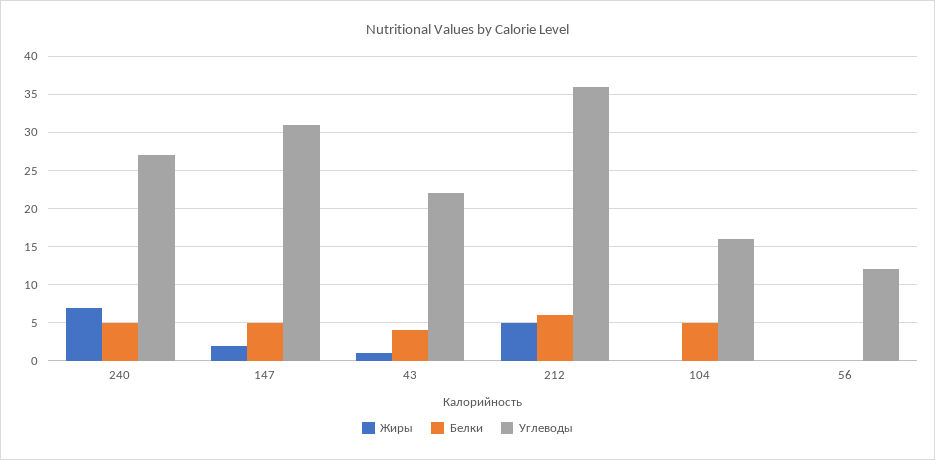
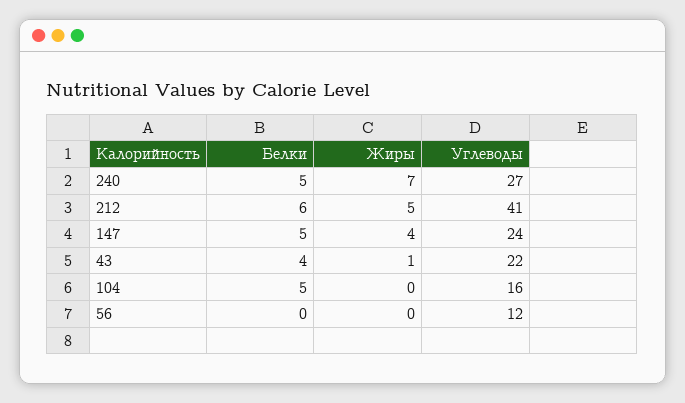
  {
    "Жиры": {
      "240": 7,
-     "147": 2,
+     "147": 4,
      "43": 1,
      "212": 5,
      "104": 0,
      "56": 0
    },
    "Белки": {
      "240": 5,
      "147": 5,
      "43": 4,
      "212": 6,
      "104": 5,
      "56": 0
    },
    "Углеводы": {
      "240": 27,
-     "147": 31,
+     "147": 24,
      "43": 22,
-     "212": 36,
+     "212": 41,
      "104": 16,
      "56": 12
    }
  }

